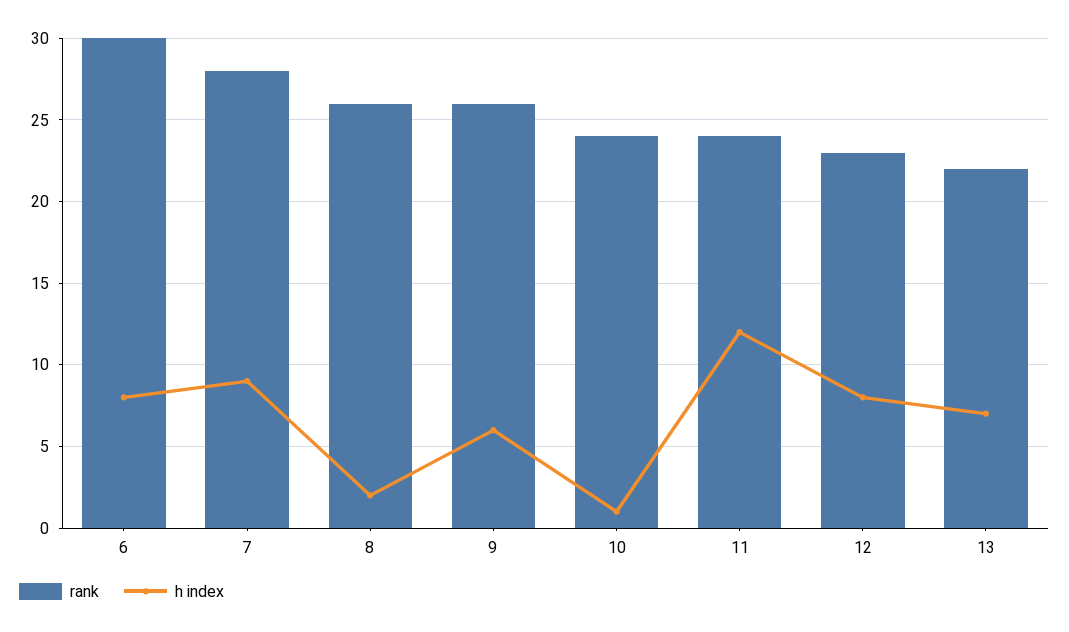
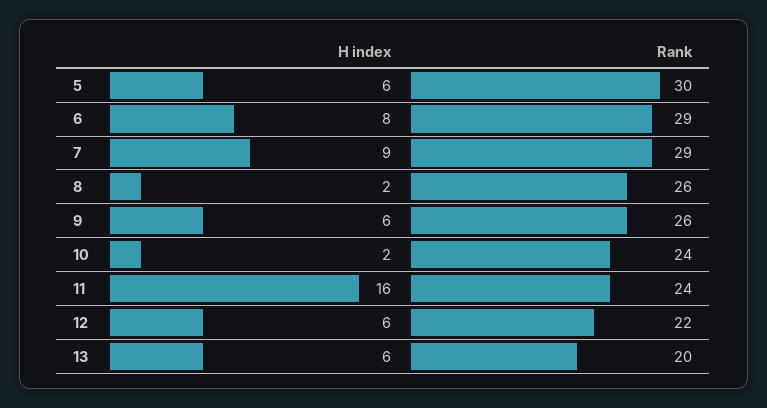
  {
    "rank": {
-     "6": 30,
+     "6": 29,
-     "7": 28,
+     "7": 29,
      "8": 26,
      "9": 26,
      "10": 24,
      "11": 24,
-     "12": 23,
+     "12": 22,
-     "13": 22
+     "13": 20,
+     "5": 30
    },
    "h index": {
      "6": 8,
      "7": 9,
      "8": 2,
      "9": 6,
-     "10": 1,
+     "10": 2,
-     "11": 12,
+     "11": 16,
-     "12": 8,
+     "12": 6,
-     "13": 7
+     "13": 6,
+     "5": 6
    }
  }

